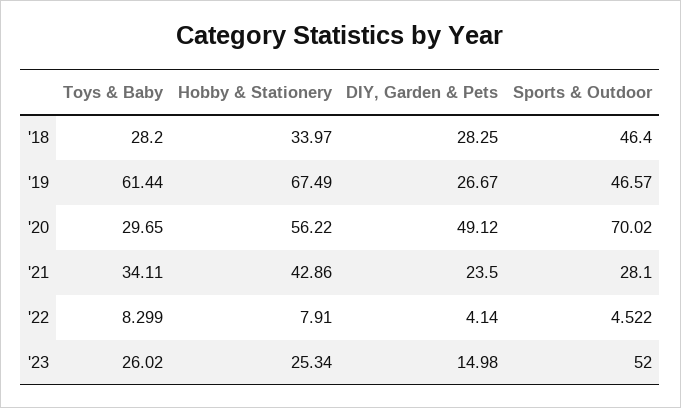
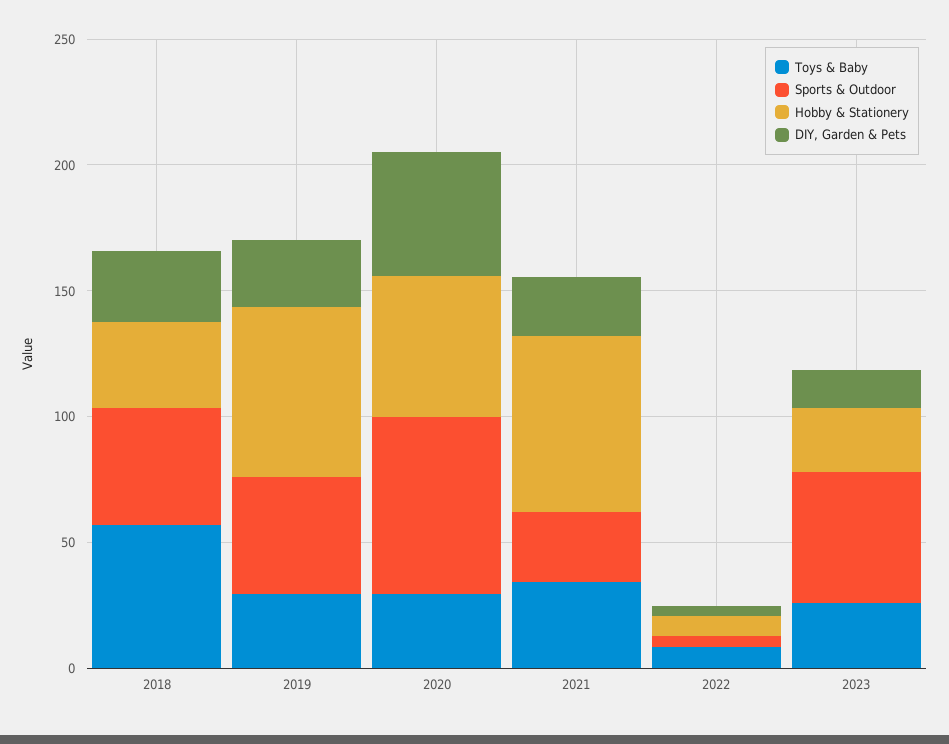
  {
    "Toys & Baby": {
-     "'18": 28.2,
+     "'18": 60,
-     "'19": 61.44,
+     "'19": 30,
      "'20": 29.65,
      "'21": 34.11,
      "'22": 8.299,
      "'23": 26.02
    },
    "Hobby & Stationery": {
      "'18": 33.97,
      "'19": 67.49,
      "'20": 56.22,
-     "'21": 42.86,
+     "'21": 70,
      "'22": 7.91,
      "'23": 25.34
    },
    "DIY, Garden & Pets": {
      "'18": 28.25,
      "'19": 26.67,
      "'20": 49.12,
      "'21": 23.5,
      "'22": 4.14,
      "'23": 14.98
    },
    "Sports & Outdoor": {
      "'18": 46.4,
      "'19": 46.57,
      "'20": 70.02,
      "'21": 28.1,
      "'22": 4.522,
      "'23": 52
    }
  }

